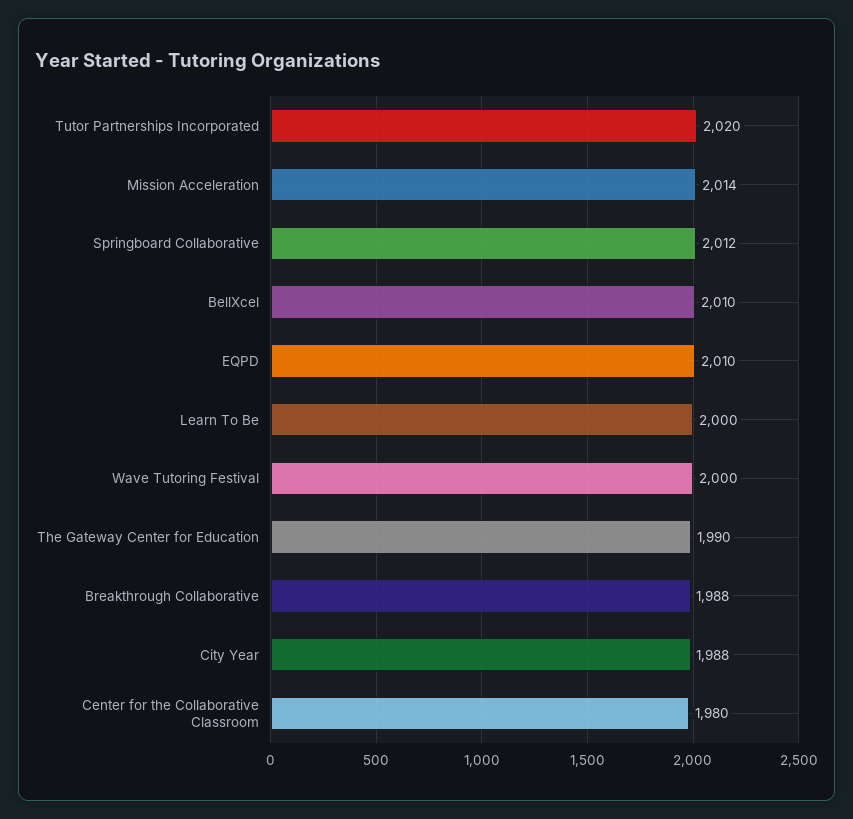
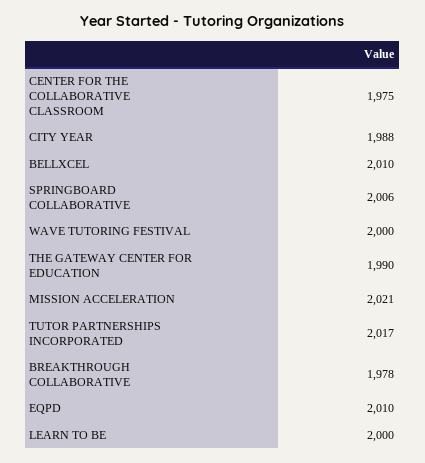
  {
-   "Tutor Partnerships Incorporated": 2020,
+   "Tutor Partnerships Incorporated": 2017,
-   "Mission Acceleration": 2014,
+   "Mission Acceleration": 2021,
-   "Springboard Collaborative": 2012,
+   "Springboard Collaborative": 2006,
    "BellXcel": 2010,
    "EQPD": 2010,
    "Learn To Be": 2000,
    "Wave Tutoring Festival": 2000,
    "The Gateway Center for Education": 1990,
-   "Breakthrough Collaborative": 1988,
+   "Breakthrough Collaborative": 1978,
    "City Year": 1988,
-   "Center for the Collaborative Classroom": 1980
+   "Center for the Collaborative Classroom": 1975
  }

